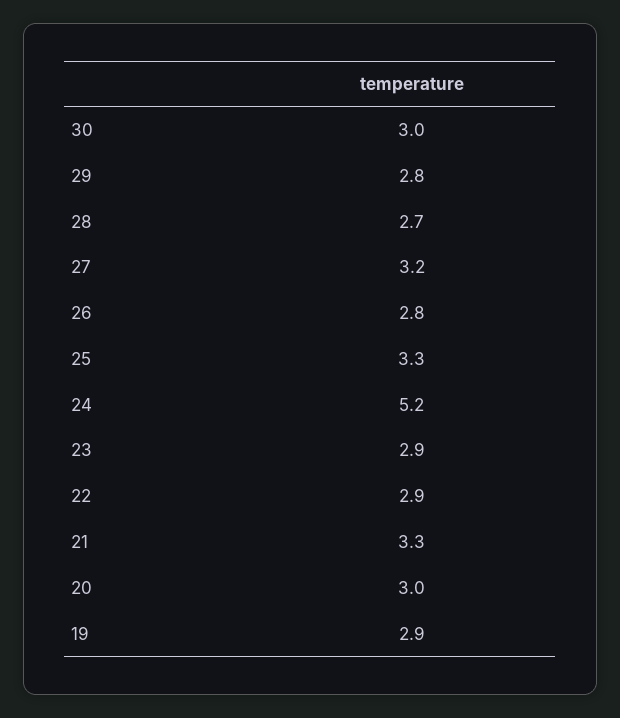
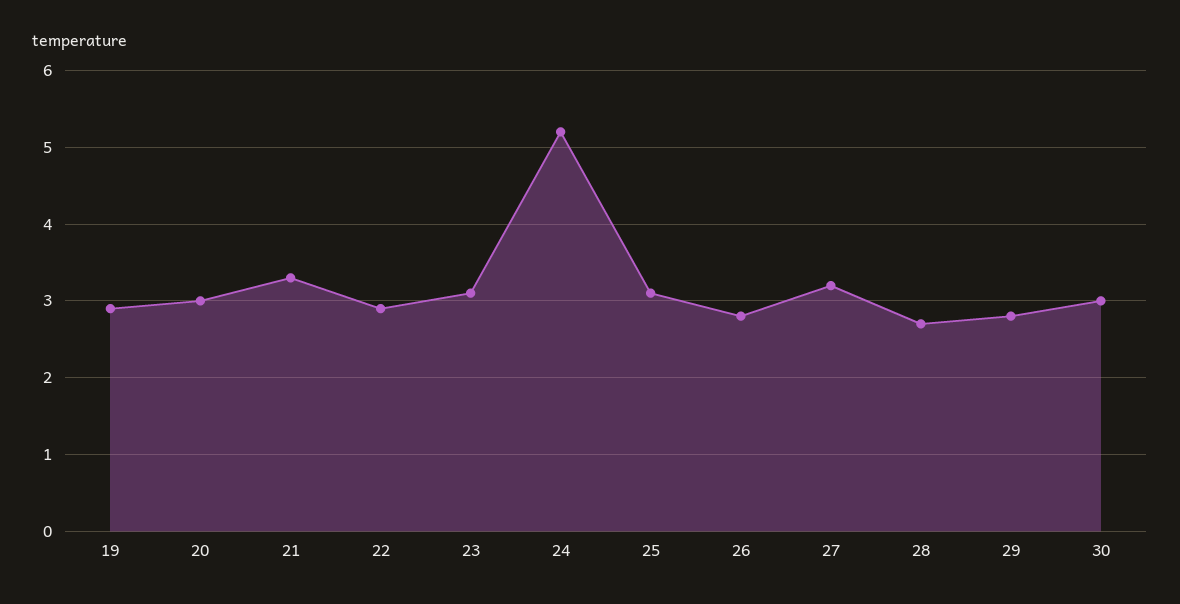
  {
    "30": 3,
    "29": 2.8,
    "28": 2.7,
    "27": 3.2,
    "26": 2.8,
-   "25": 3.3,
+   "25": 3.1,
    "24": 5.2,
-   "23": 2.9,
+   "23": 3.1,
    "22": 2.9,
    "21": 3.3,
    "20": 3,
    "19": 2.9
  }

